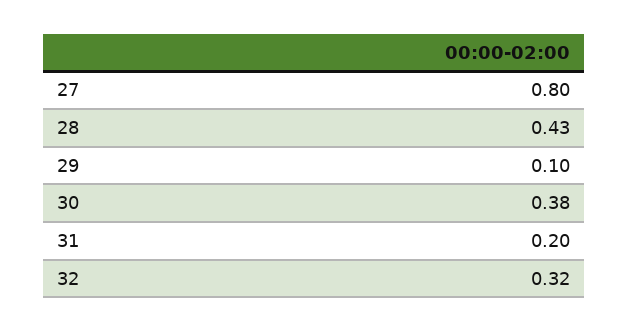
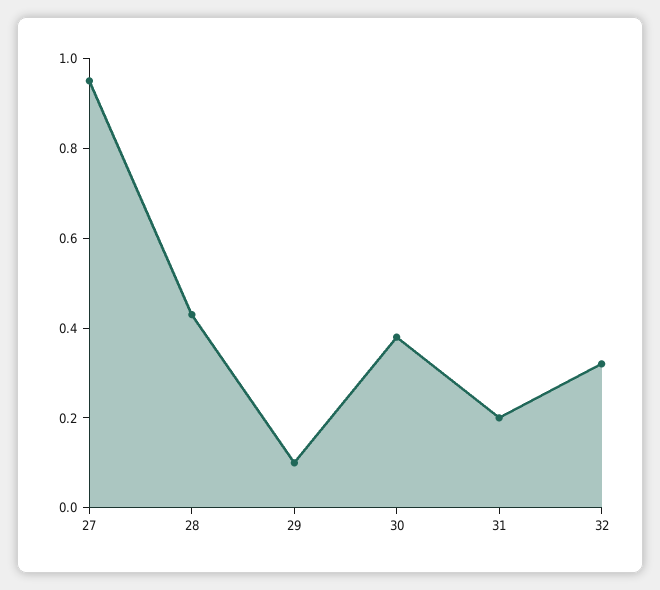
  {
-   "27": 0.8,
+   "27": 0.95,
    "28": 0.43,
    "29": 0.1,
    "30": 0.38,
    "31": 0.2,
    "32": 0.32
  }

